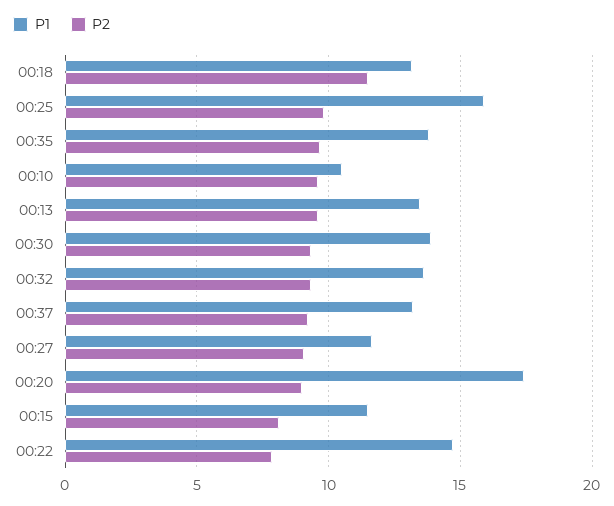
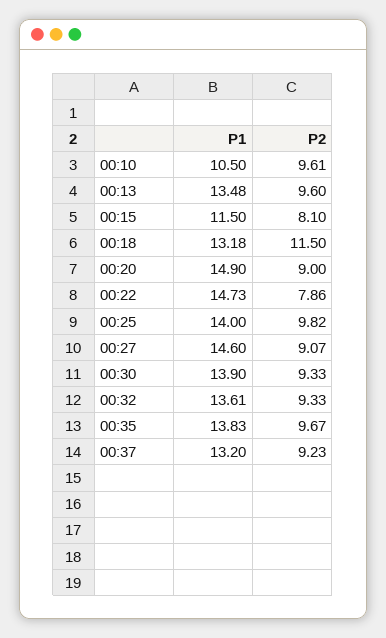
  {
    "P1": {
      "00:18": 13.18,
-     "00:25": 16,
+     "00:25": 14,
      "00:35": 13.83,
      "00:10": 10.5,
      "00:13": 13.48,
      "00:30": 13.9,
      "00:32": 13.61,
      "00:37": 13.2,
-     "00:27": 11.5,
+     "00:27": 14.6,
-     "00:20": 17.5,
+     "00:20": 14.9,
      "00:15": 11.5,
      "00:22": 14.73
    },
    "P2": {
      "00:18": 11.5,
      "00:25": 9.82,
      "00:35": 9.67,
      "00:10": 9.61,
      "00:13": 9.6,
      "00:30": 9.33,
      "00:32": 9.33,
      "00:37": 9.23,
      "00:27": 9.07,
      "00:20": 9,
      "00:15": 8.1,
      "00:22": 7.86
    }
  }

